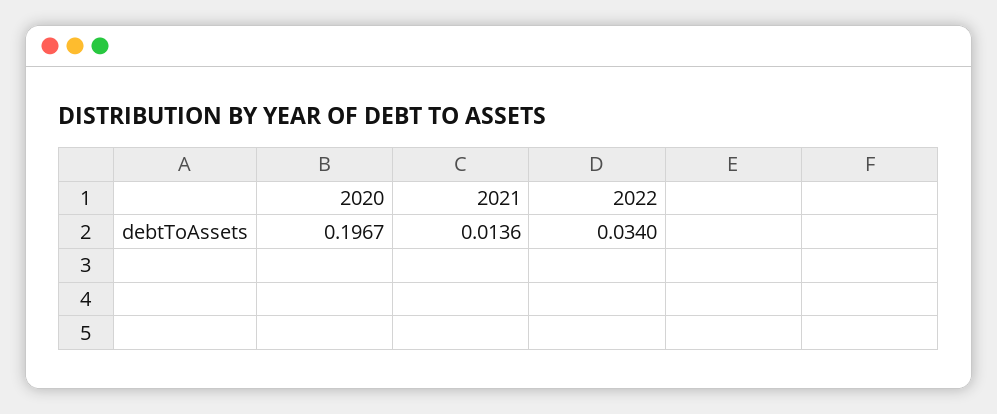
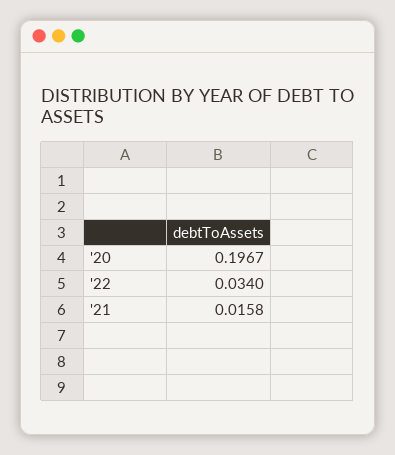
  {
    "2020": 0.1967,
-   "2021": 0.0136,
+   "2021": 0.0158,
    "2022": 0.034
  }

